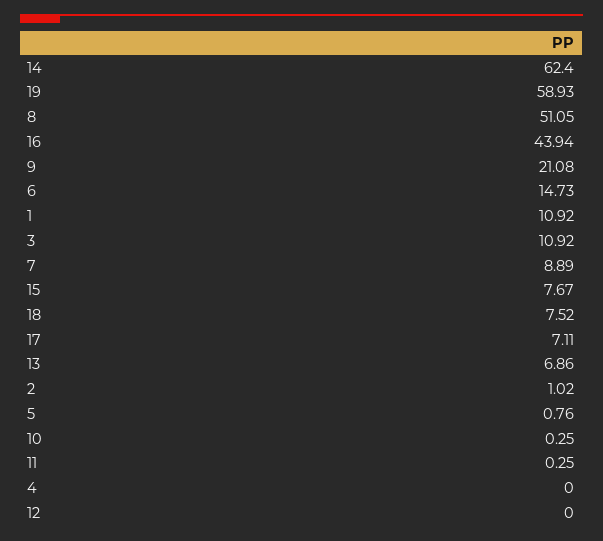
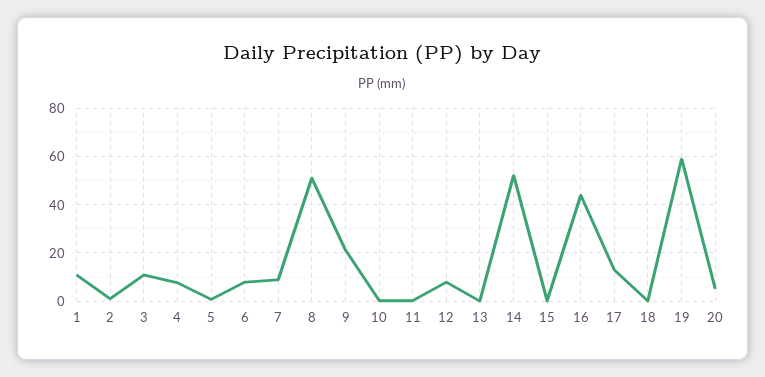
  {
-   "14": 62.4,
+   "14": 52.5,
    "19": 58.93,
    "8": 51.05,
    "16": 43.94,
    "9": 21.08,
-   "6": 14.73,
+   "6": 7.5,
    "1": 10.92,
    "3": 10.92,
    "7": 8.89,
-   "15": 7.67,
+   "15": 0,
-   "18": 7.52,
+   "18": 0,
-   "17": 7.11,
+   "17": 12.5,
-   "13": 6.86,
+   "13": 0,
    "2": 1.02,
    "5": 0.76,
    "10": 0.25,
    "11": 0.25,
-   "4": 0,
+   "4": 7.5,
-   "12": 0
+   "12": 7.5,
+   "20": 5
  }

